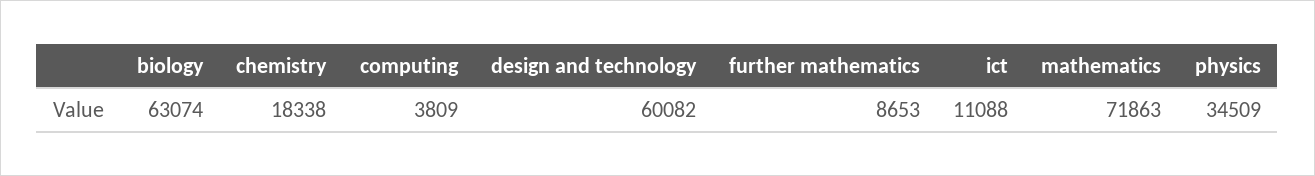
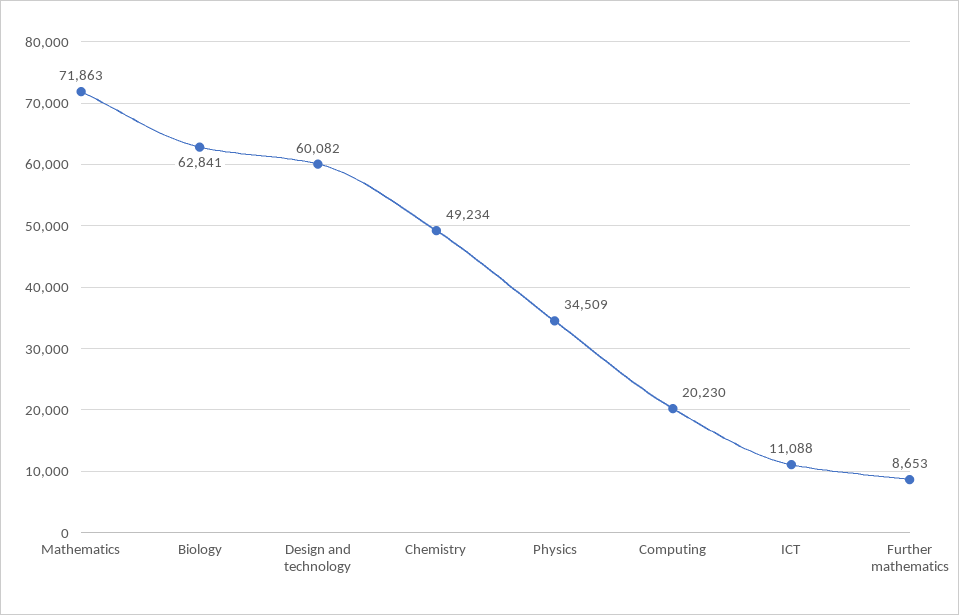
  {
-   "biology": 63074,
+   "biology": 62841,
-   "chemistry": 18338,
+   "chemistry": 49234,
-   "computing": 3809,
+   "computing": 20230,
    "design and technology": 60082,
    "further mathematics": 8653,
    "ict": 11088,
    "mathematics": 71863,
    "physics": 34509
  }

